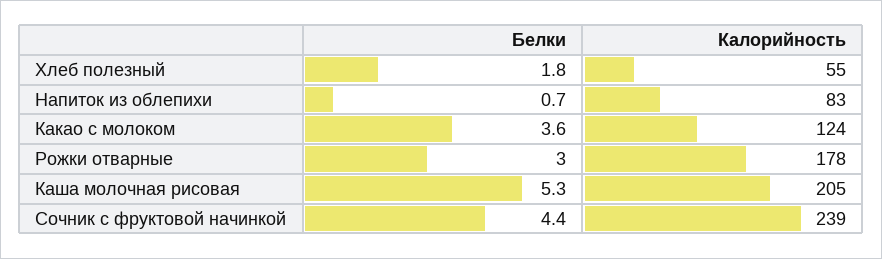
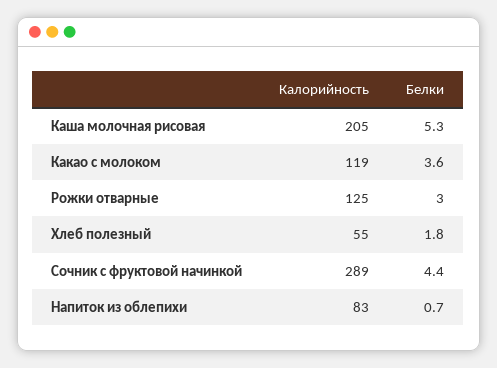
  {
    "Белки": {
      "Хлеб полезный": 1.8,
      "Напиток из облепихи": 0.7,
      "Какао с молоком": 3.6,
      "Рожки отварные": 3,
      "Каша молочная рисовая": 5.3,
      "Сочник с фруктовой начинкой": 4.4
    },
    "Калорийность": {
      "Хлеб полезный": 55,
      "Напиток из облепихи": 83,
-     "Какао с молоком": 124,
+     "Какао с молоком": 119,
-     "Рожки отварные": 178,
+     "Рожки отварные": 125,
      "Каша молочная рисовая": 205,
-     "Сочник с фруктовой начинкой": 239
+     "Сочник с фруктовой начинкой": 289
    }
  }

